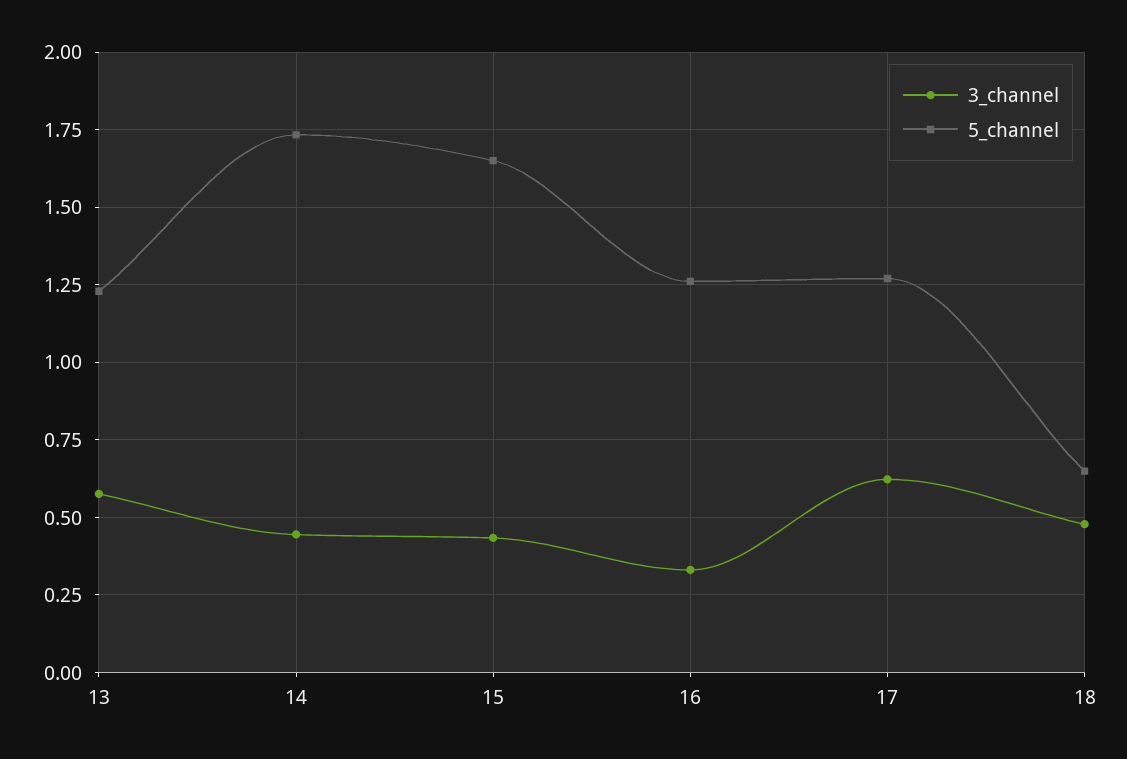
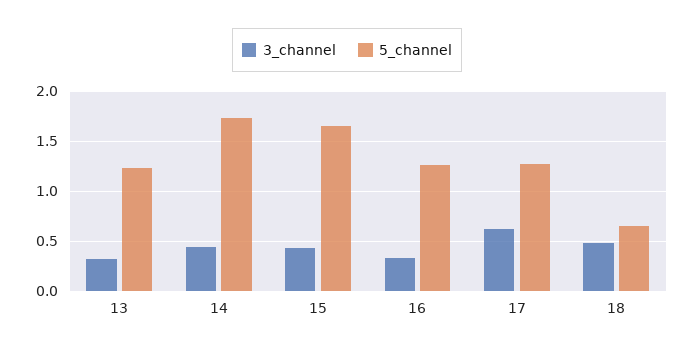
  {
    "3_channel": {
-     "13": 0.575,
+     "13": 0.3,
      "14": 0.45,
      "15": 0.425,
      "16": 0.325,
      "17": 0.625,
      "18": 0.475
    },
    "5_channel": {
      "13": 1.225,
      "14": 1.725,
      "15": 1.65,
      "16": 1.25,
      "17": 1.275,
      "18": 0.65
    }
  }

